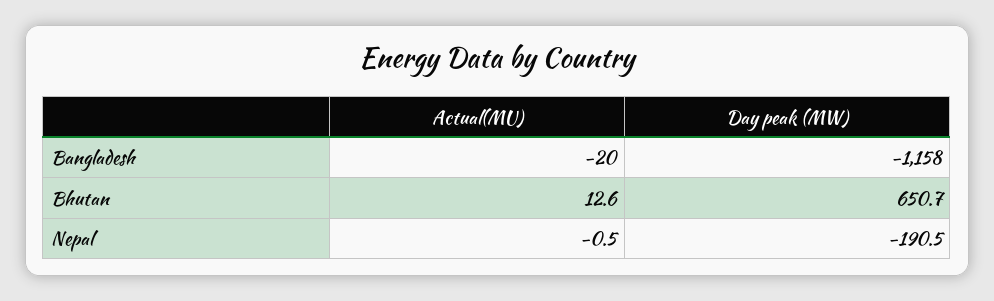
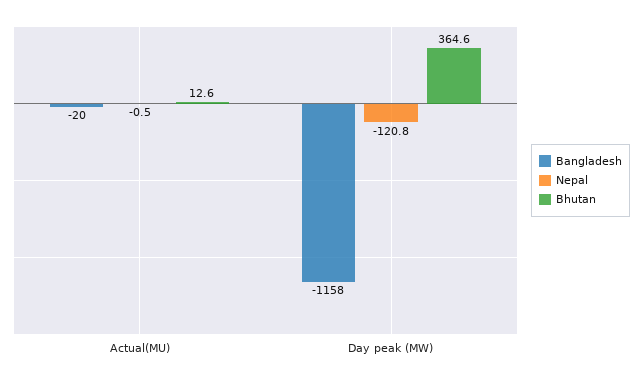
  {
    "Bangladesh": {
      "Actual(MU)": -20,
      "Day peak (MW)": -1158
    },
    "Bhutan": {
      "Actual(MU)": 12.6,
-     "Day peak (MW)": 650.7
+     "Day peak (MW)": 364.6
    },
    "Nepal": {
      "Actual(MU)": -0.5,
-     "Day peak (MW)": -190.5
+     "Day peak (MW)": -120.8
    }
  }

